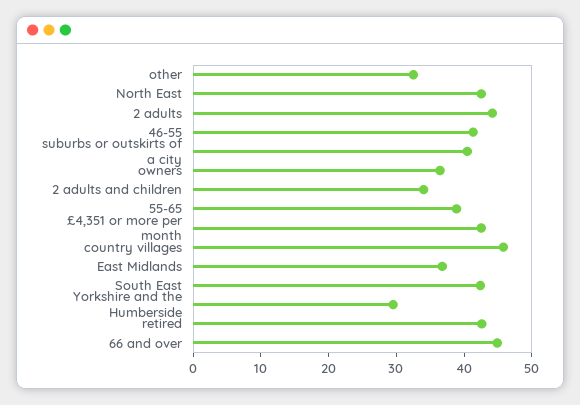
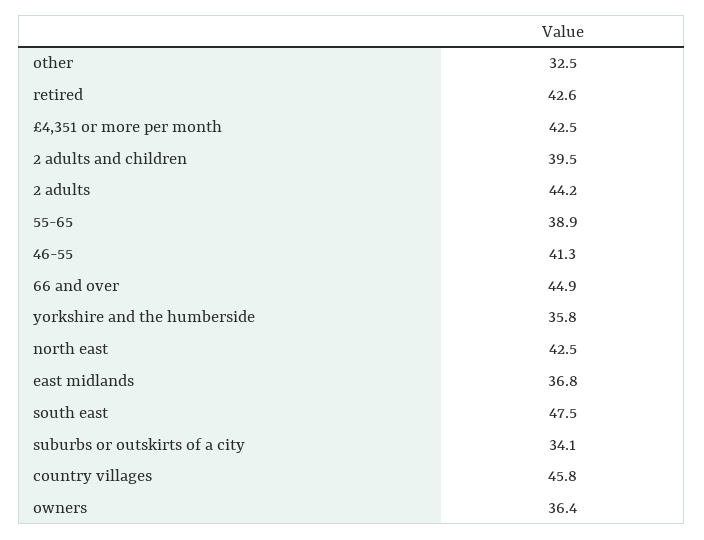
  {
    "other": 32.5,
    "North East": 42.5,
    "2 adults": 44.2,
    "46-55": 41.3,
-   "suburbs or outskirts of a city": 40,
+   "suburbs or outskirts of a city": 34.1,
    "owners": 36.4,
-   "2 adults and children": 34,
+   "2 adults and children": 39.5,
    "55-65": 38.9,
    "£4,351 or more per month": 42.5,
    "country villages": 45.8,
    "East Midlands": 36.8,
-   "South East": 42,
+   "South East": 47.5,
-   "Yorkshire and the Humberside": 30,
+   "Yorkshire and the Humberside": 35.8,
    "retired": 42.6,
    "66 and over": 44.9
  }

